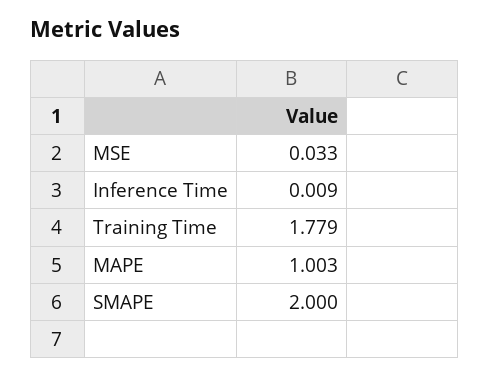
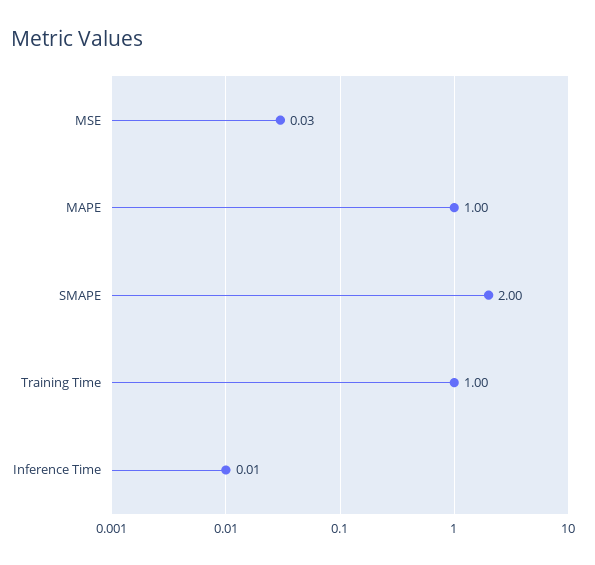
  {
    "MSE": 0.033,
    "Inference Time": 0.009,
-   "Training Time": 1.779,
+   "Training Time": 1,
    "MAPE": 1.003,
    "SMAPE": 2
  }

